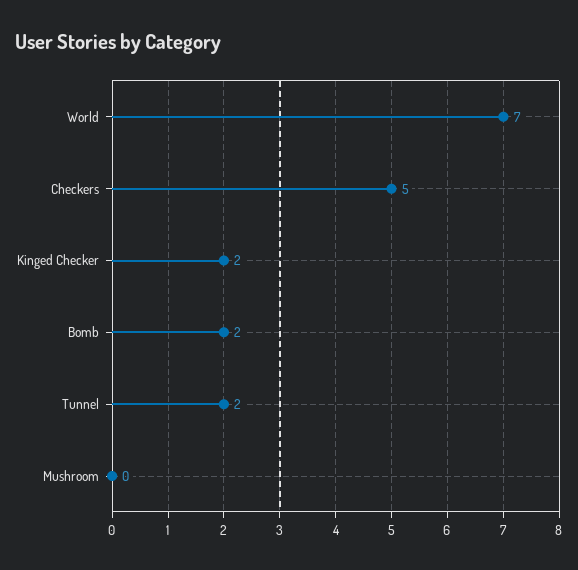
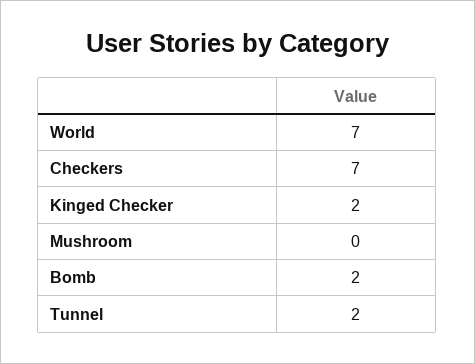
  {
    "World": 7,
-   "Checkers": 5,
+   "Checkers": 7,
    "Kinged Checker": 2,
    "Bomb": 2,
    "Tunnel": 2,
    "Mushroom": 0
  }

